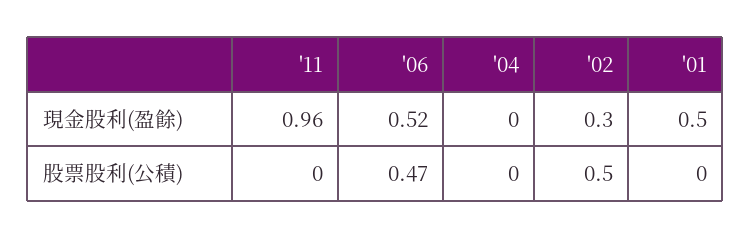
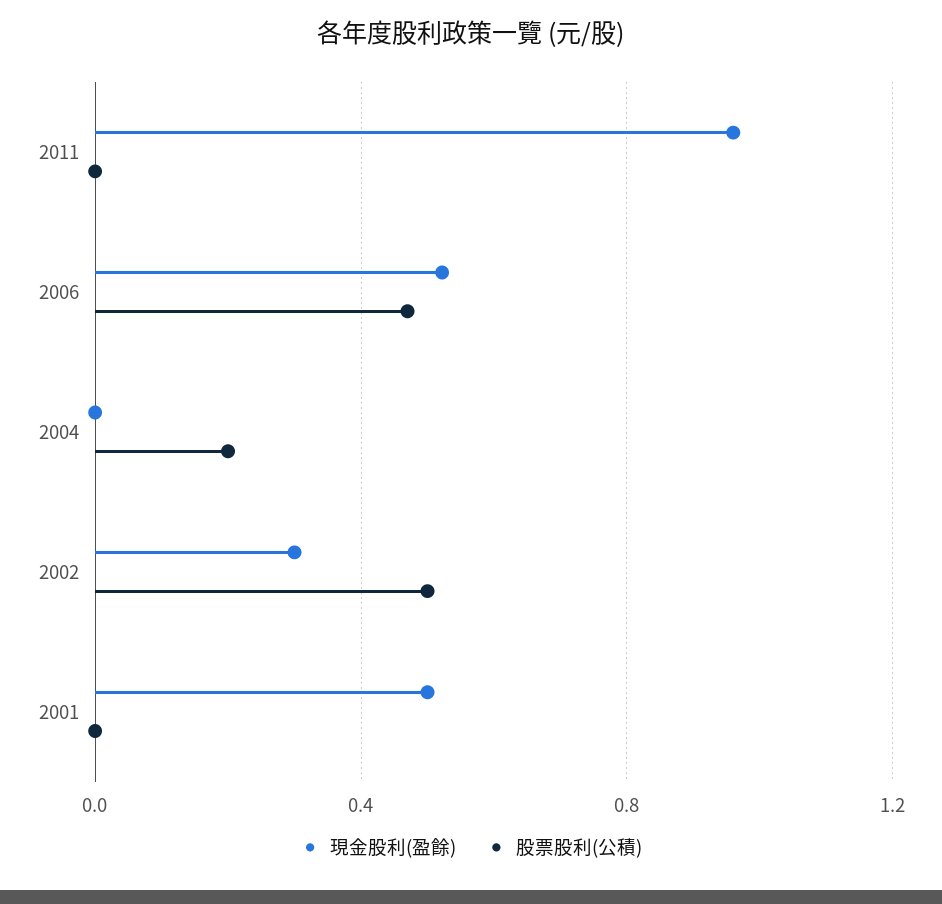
  {
    "現金股利(盈餘)": {
      "'11": 0.96,
      "'06": 0.52,
      "'04": 0,
      "'02": 0.3,
      "'01": 0.5
    },
    "股票股利(公積)": {
      "'11": 0,
      "'06": 0.47,
-     "'04": 0,
+     "'04": 0.2,
      "'02": 0.5,
      "'01": 0
    }
  }

